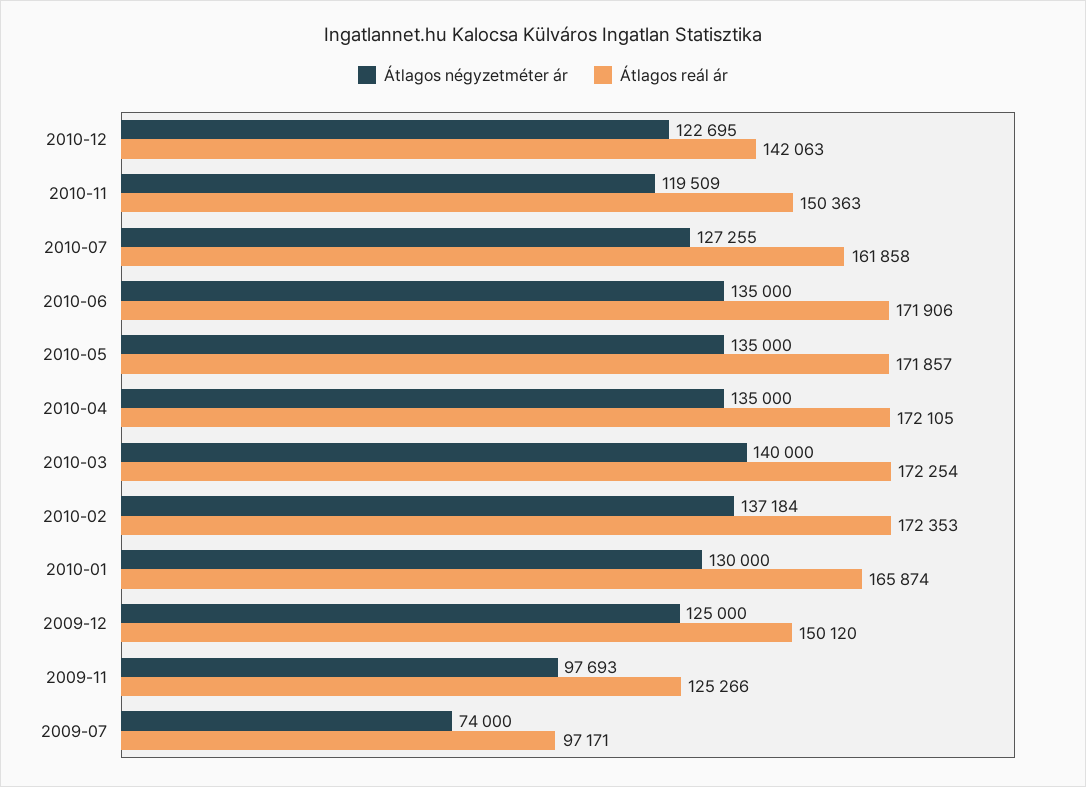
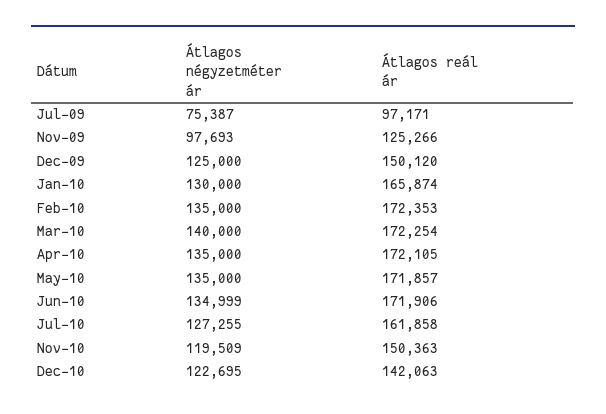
  {
    "Átlagos négyzetméter ár": {
      "2010-12": 122695,
      "2010-11": 119509,
      "2010-07": 127255,
-     "2010-06": 135000,
+     "2010-06": 134999,
      "2010-05": 135000,
      "2010-04": 135000,
      "2010-03": 140000,
-     "2010-02": 137184,
+     "2010-02": 135000,
      "2010-01": 130000,
      "2009-12": 125000,
      "2009-11": 97693,
-     "2009-07": 74000
+     "2009-07": 75387
    },
    "Átlagos reál ár": {
      "2010-12": 142063,
      "2010-11": 150363,
      "2010-07": 161858,
      "2010-06": 171906,
      "2010-05": 171857,
      "2010-04": 172105,
      "2010-03": 172254,
      "2010-02": 172353,
      "2010-01": 165874,
      "2009-12": 150120,
      "2009-11": 125266,
      "2009-07": 97171
    }
  }

